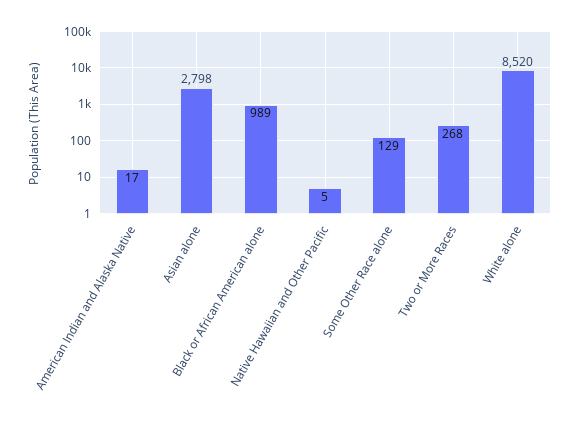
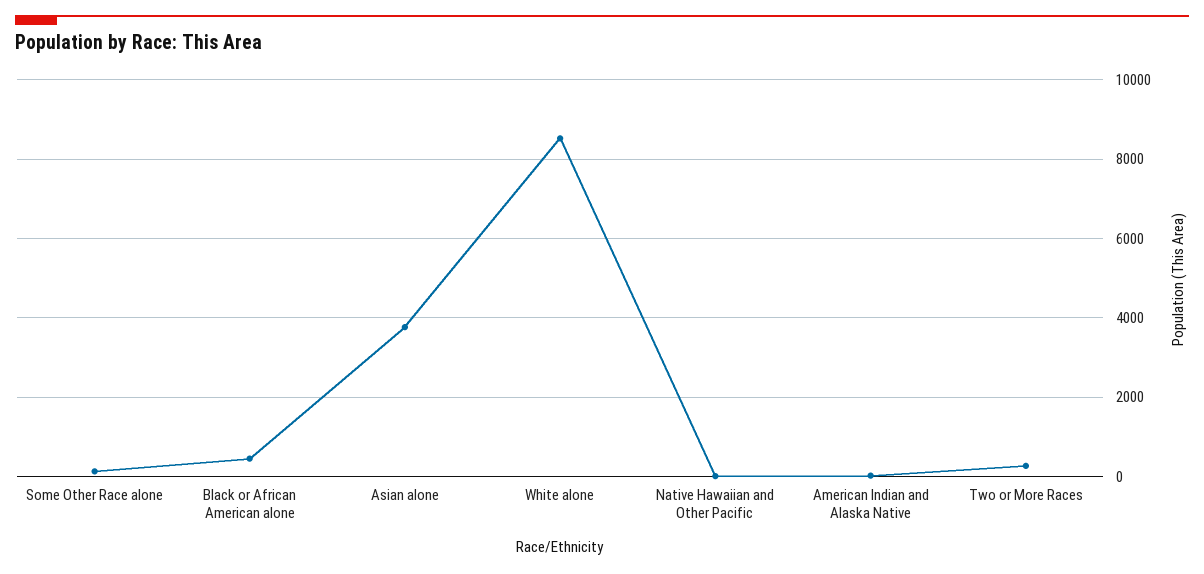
  {
    "American Indian and Alaska Native": 17,
-   "Asian alone": 2798,
+   "Asian alone": 3800,
-   "Black or African American alone": 989,
+   "Black or African American alone": 400,
    "Native Hawaiian and Other Pacific": 5,
    "Some Other Race alone": 129,
    "Two or More Races": 268,
    "White alone": 8520
  }

